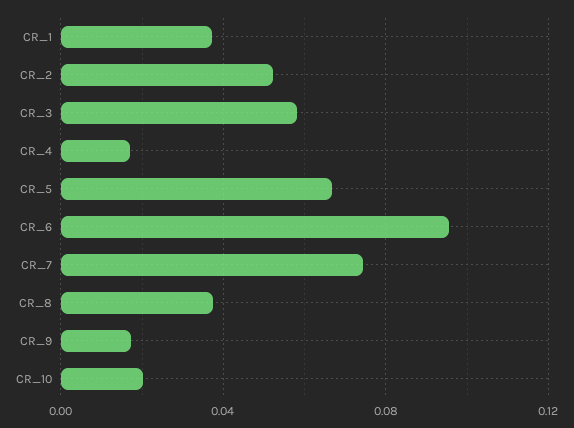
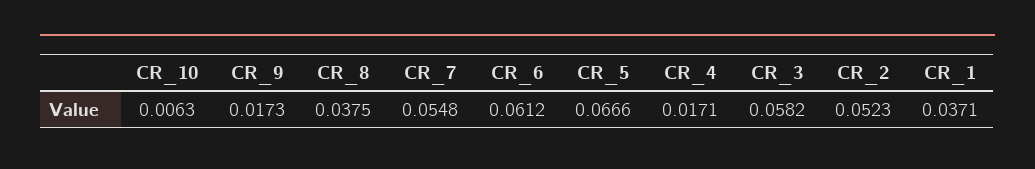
  {
    "CR_1": 0.0371,
    "CR_2": 0.0523,
    "CR_3": 0.0582,
    "CR_4": 0.0171,
    "CR_5": 0.0666,
-   "CR_6": 0.095,
+   "CR_6": 0.0612,
-   "CR_7": 0.075,
+   "CR_7": 0.0548,
    "CR_8": 0.0375,
    "CR_9": 0.0173,
-   "CR_10": 0.02
+   "CR_10": 0.0063
  }

